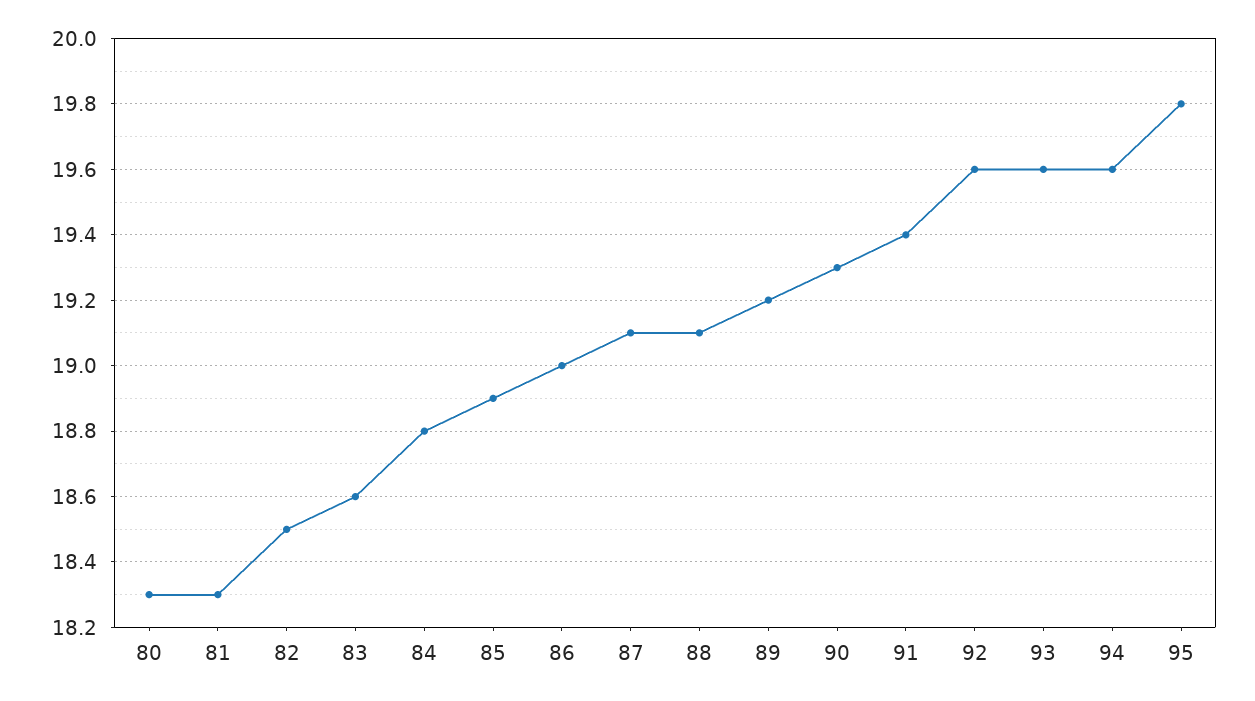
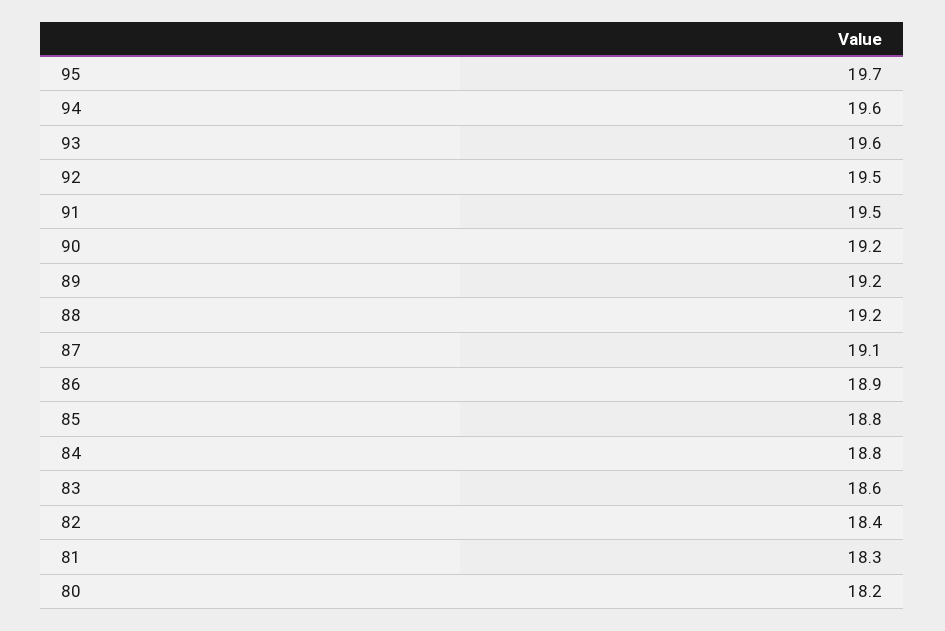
  {
-   "80": 18.3,
+   "80": 18.2,
    "81": 18.3,
-   "82": 18.5,
+   "82": 18.4,
    "83": 18.6,
    "84": 18.8,
-   "85": 18.9,
+   "85": 18.8,
-   "86": 19,
+   "86": 18.9,
    "87": 19.1,
-   "88": 19.1,
+   "88": 19.2,
    "89": 19.2,
-   "90": 19.3,
+   "90": 19.2,
-   "91": 19.4,
+   "91": 19.5,
-   "92": 19.6,
+   "92": 19.5,
    "93": 19.6,
    "94": 19.6,
-   "95": 19.8
+   "95": 19.7
  }

